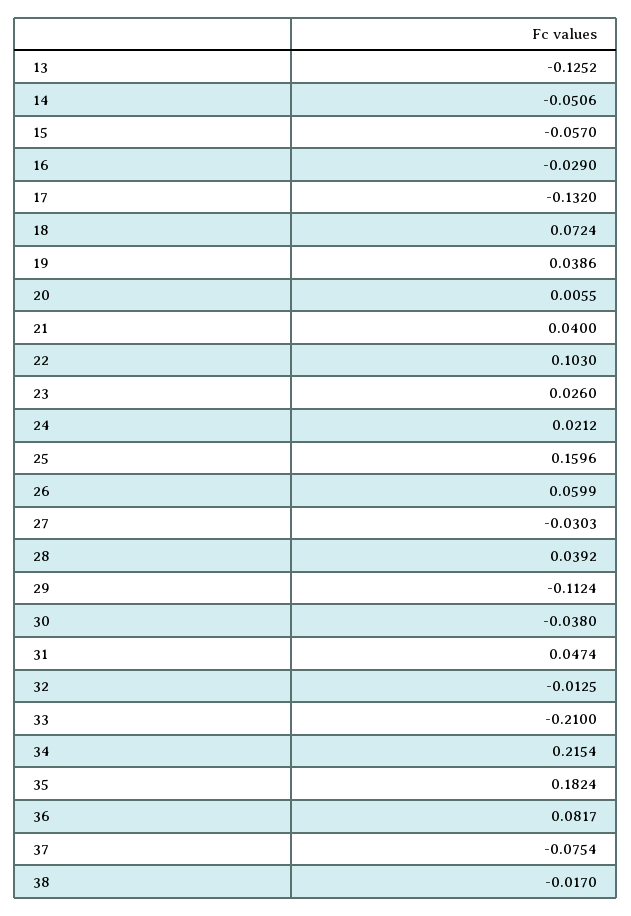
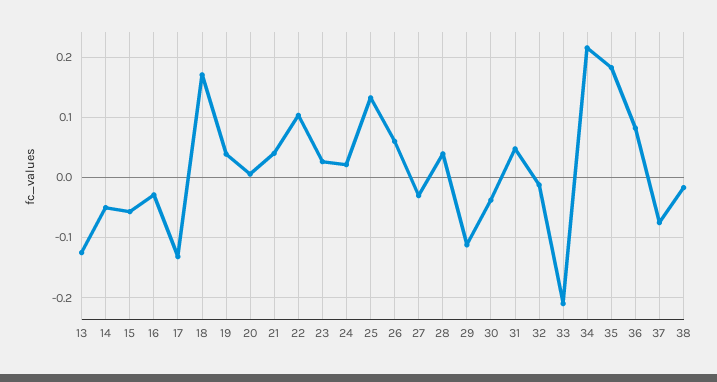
  {
    "13": -0.1252,
    "14": -0.0506,
    "15": -0.057,
    "16": -0.029,
    "17": -0.132,
-   "18": 0.0724,
+   "18": 0.17,
    "19": 0.0386,
    "20": 0.0055,
    "21": 0.04,
    "22": 0.103,
    "23": 0.026,
    "24": 0.0212,
-   "25": 0.1596,
+   "25": 0.13,
    "26": 0.0599,
    "27": -0.0303,
    "28": 0.0392,
    "29": -0.1124,
    "30": -0.038,
    "31": 0.0474,
    "32": -0.0125,
    "33": -0.21,
    "34": 0.2154,
    "35": 0.1824,
    "36": 0.0817,
    "37": -0.0754,
    "38": -0.017
  }

